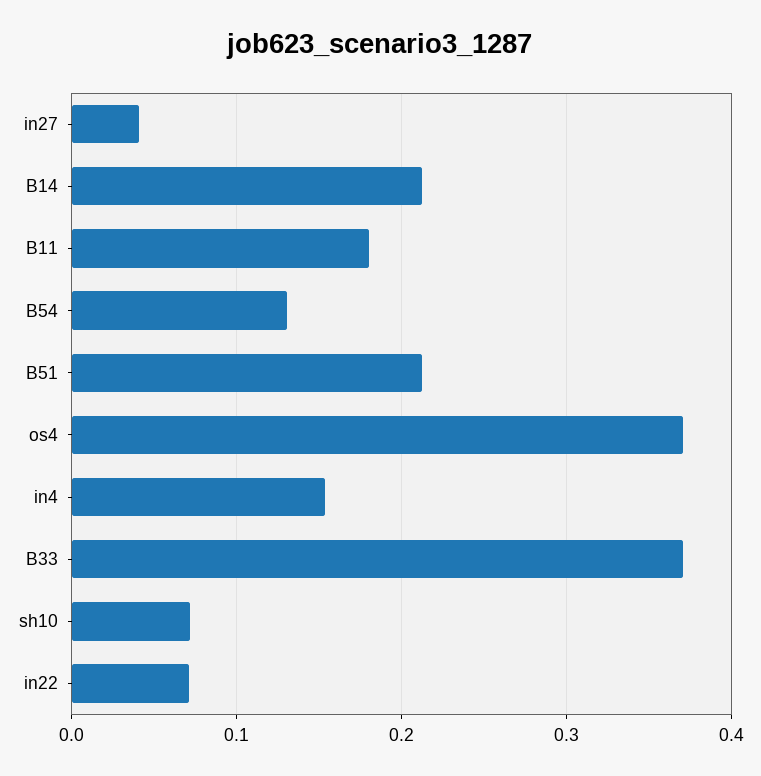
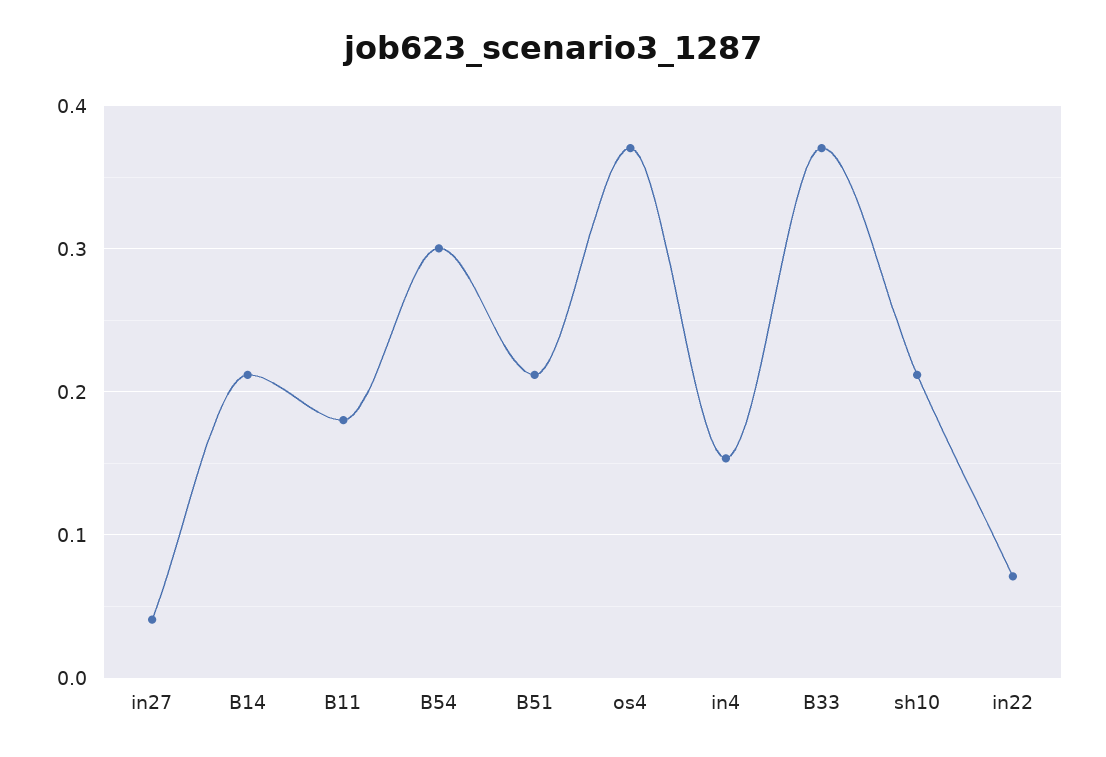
  {
    "in27": 0.04,
    "B14": 0.21,
    "B11": 0.18,
-   "B54": 0.13,
+   "B54": 0.3,
    "B51": 0.21,
    "os4": 0.37,
    "in4": 0.15,
    "B33": 0.37,
-   "sh10": 0.07,
+   "sh10": 0.21,
    "in22": 0.07
  }

